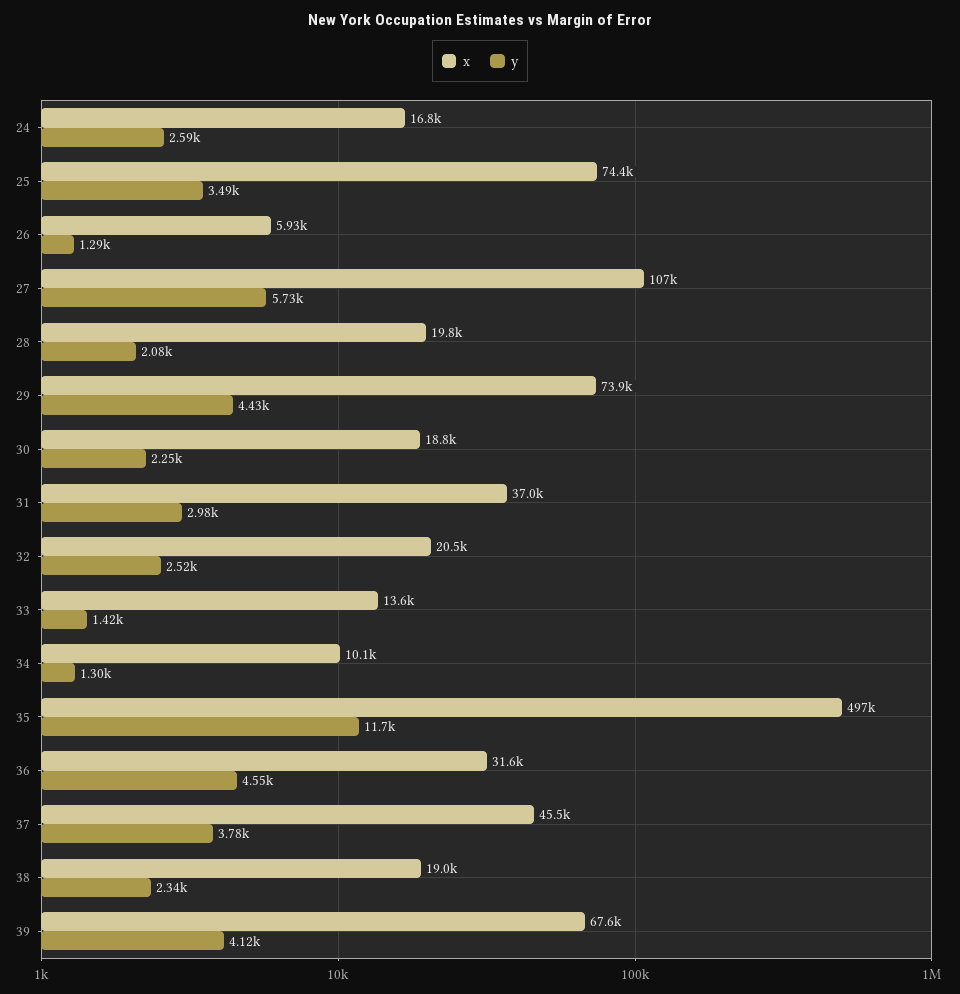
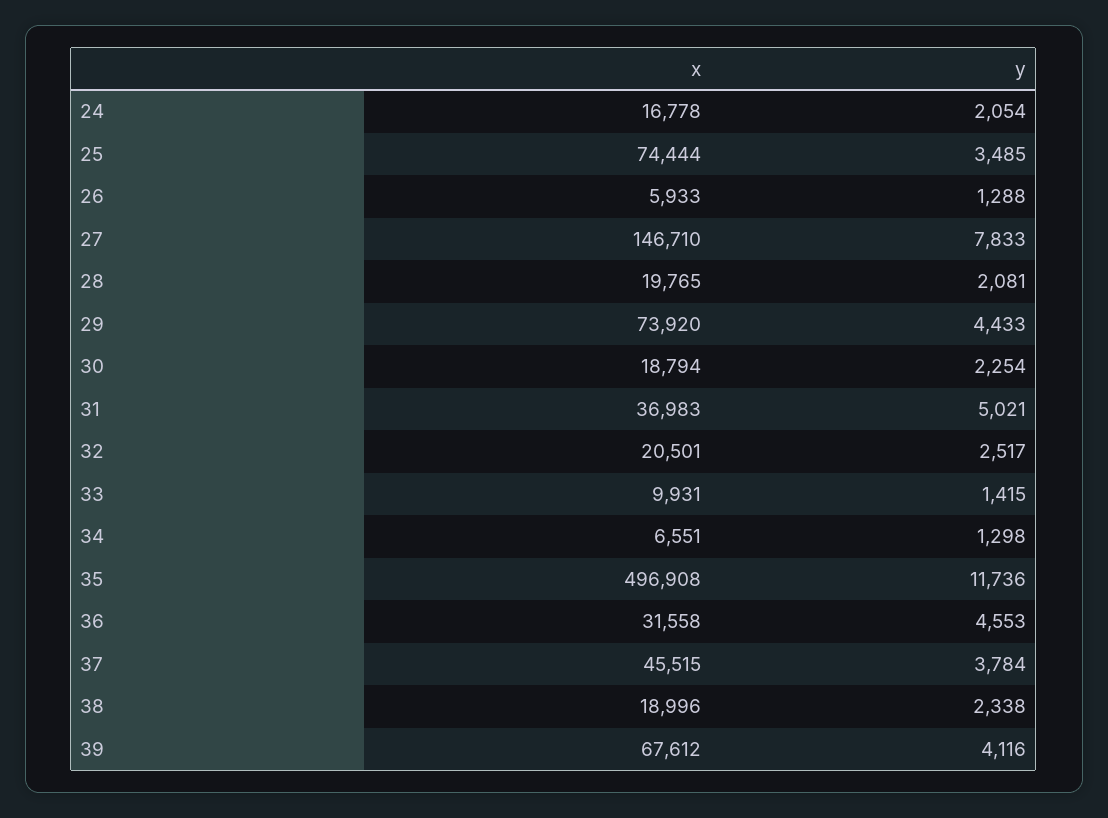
  {
    "x": {
      "24": 16778,
      "25": 74444,
      "26": 5933,
-     "27": 107000,
+     "27": 146710,
      "28": 19765,
      "29": 73920,
      "30": 18794,
      "31": 36983,
      "32": 20501,
-     "33": 13600,
+     "33": 9931,
-     "34": 10100,
+     "34": 6551,
      "35": 496908,
      "36": 31558,
      "37": 45515,
      "38": 18996,
      "39": 67612
    },
    "y": {
-     "24": 2590,
+     "24": 2054,
      "25": 3485,
      "26": 1288,
-     "27": 5730,
+     "27": 7833,
      "28": 2081,
      "29": 4433,
      "30": 2254,
-     "31": 2980,
+     "31": 5021,
      "32": 2517,
      "33": 1415,
      "34": 1298,
      "35": 11736,
      "36": 4553,
      "37": 3784,
      "38": 2338,
      "39": 4116
    }
  }

